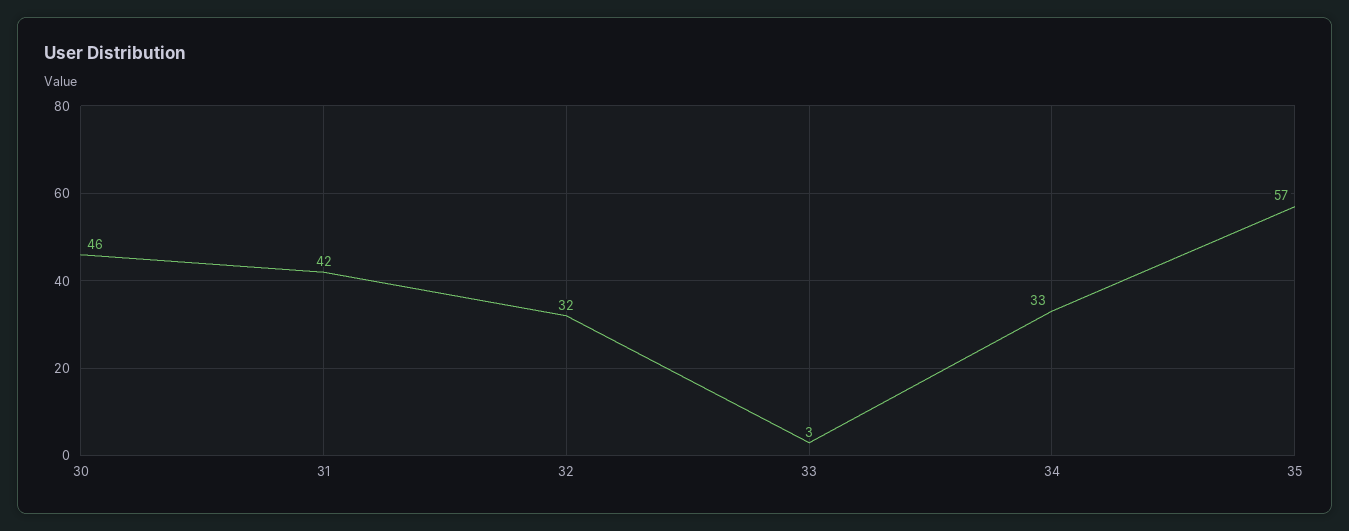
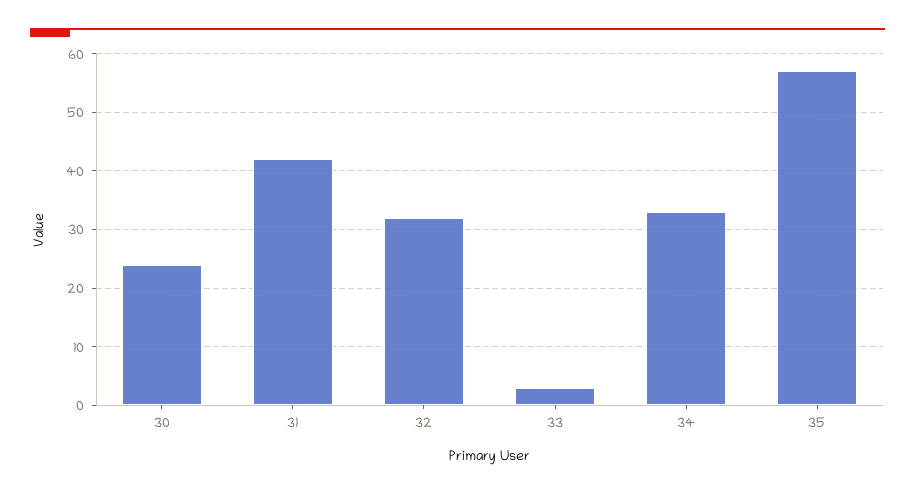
  {
-   "30": 46,
+   "30": 25,
    "31": 42,
    "32": 32,
    "33": 3,
    "34": 33,
    "35": 57
  }

